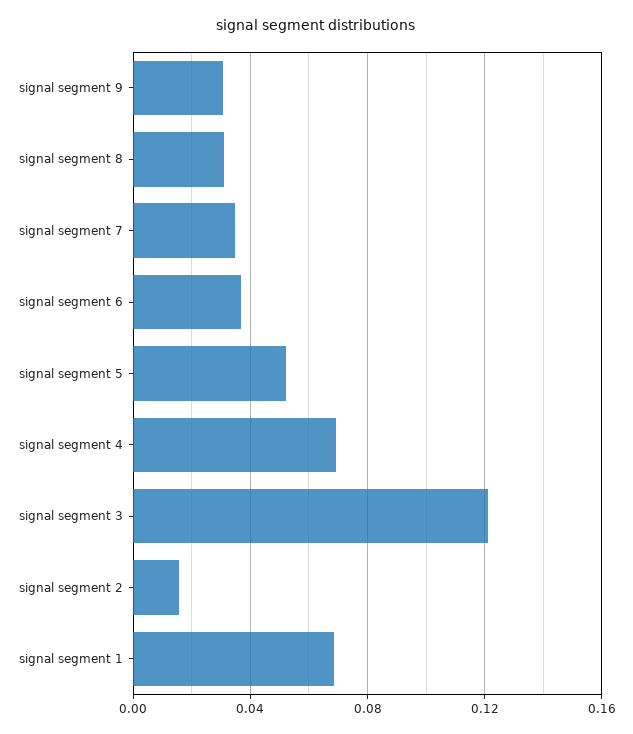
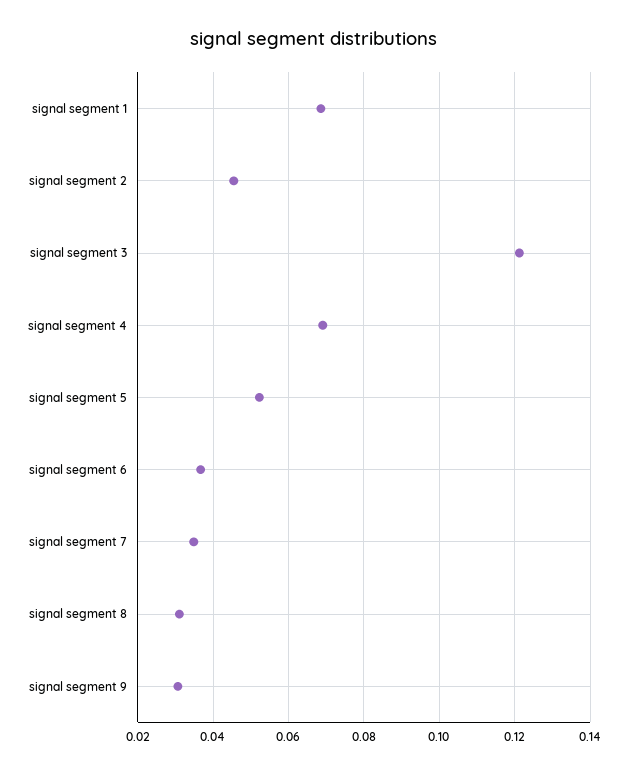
  {
    "signal segment 9": 0.03,
    "signal segment 8": 0.032,
    "signal segment 7": 0.034,
    "signal segment 6": 0.036,
    "signal segment 5": 0.052,
    "signal segment 4": 0.07,
    "signal segment 3": 0.122,
-   "signal segment 2": 0.015,
+   "signal segment 2": 0.046,
    "signal segment 1": 0.068
  }

